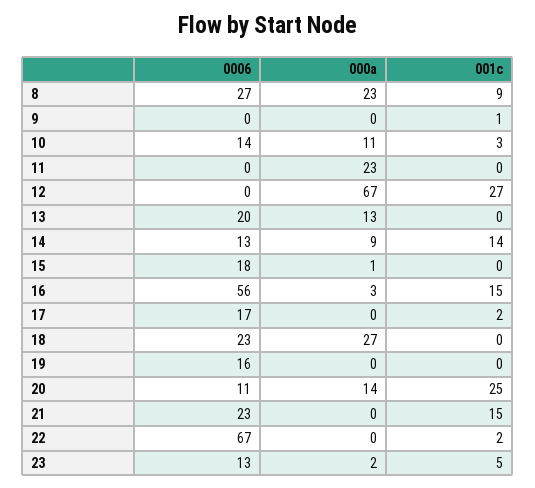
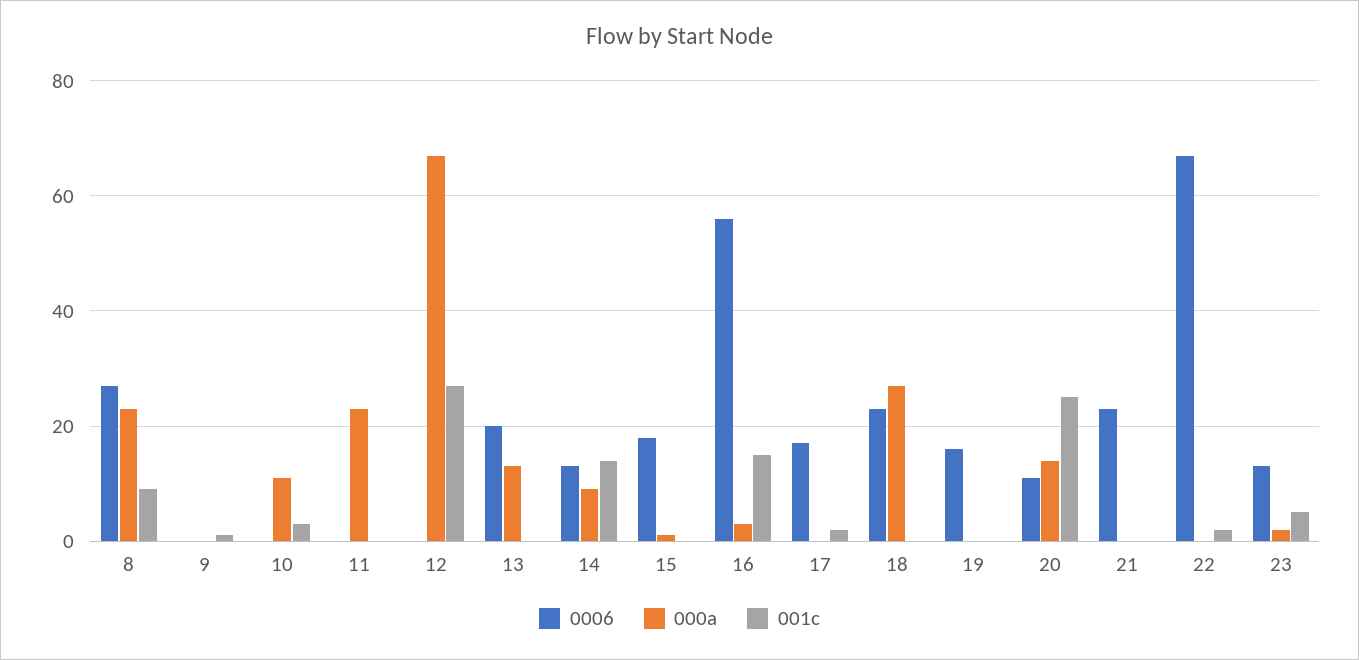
  {
    "0006": {
      "8": 27,
      "9": 0,
-     "10": 14,
+     "10": 0,
      "11": 0,
      "12": 0,
      "13": 20,
      "14": 13,
      "15": 18,
      "16": 56,
      "17": 17,
      "18": 23,
      "19": 16,
      "20": 11,
      "21": 23,
      "22": 67,
      "23": 13
    },
    "000a": {
      "8": 23,
      "9": 0,
      "10": 11,
      "11": 23,
      "12": 67,
      "13": 13,
      "14": 9,
      "15": 1,
      "16": 3,
      "17": 0,
      "18": 27,
      "19": 0,
      "20": 14,
      "21": 0,
      "22": 0,
      "23": 2
    },
    "001c": {
      "8": 9,
      "9": 1,
      "10": 3,
      "11": 0,
      "12": 27,
      "13": 0,
      "14": 14,
      "15": 0,
      "16": 15,
      "17": 2,
      "18": 0,
      "19": 0,
      "20": 25,
-     "21": 15,
+     "21": 0,
      "22": 2,
      "23": 5
    }
  }

